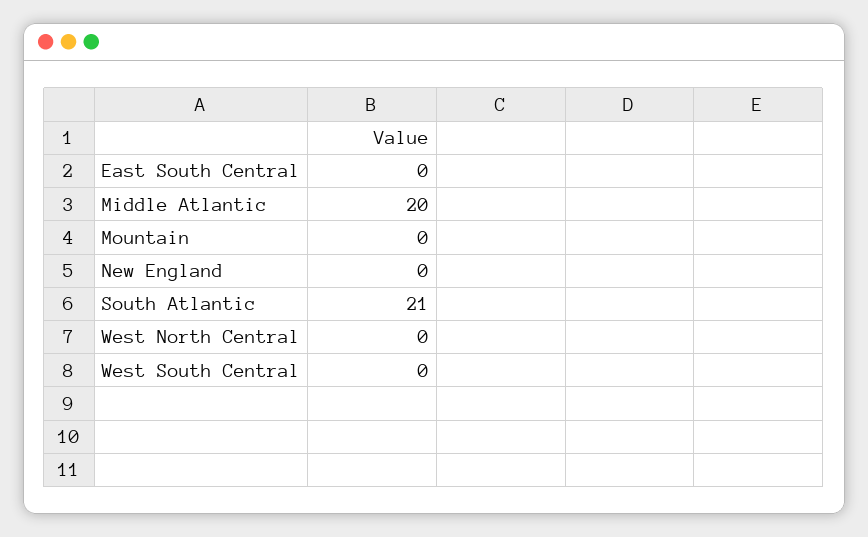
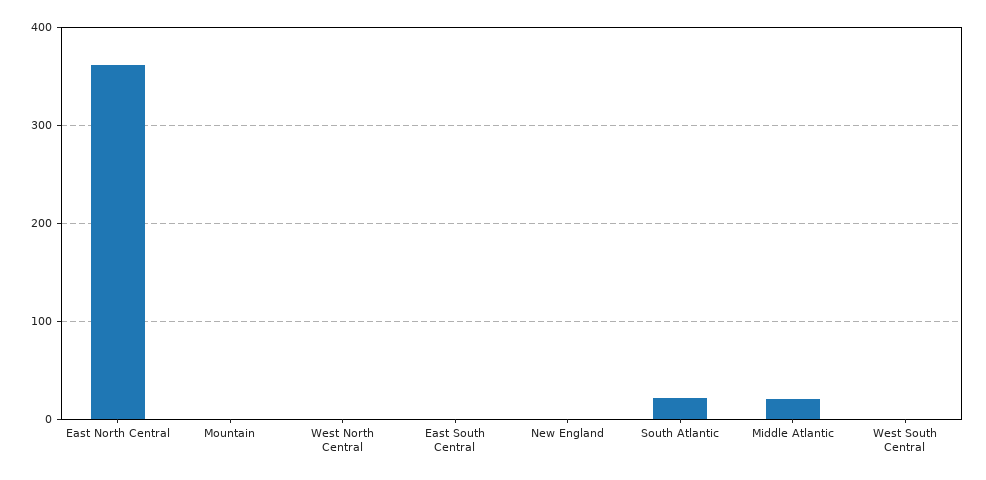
  {
    "East South Central": 0,
    "Middle Atlantic": 20,
    "Mountain": 0,
    "New England": 0,
    "South Atlantic": 21,
    "West North Central": 0,
-   "West South Central": 0
+   "West South Central": 0,
+   "East North Central": 360
  }

